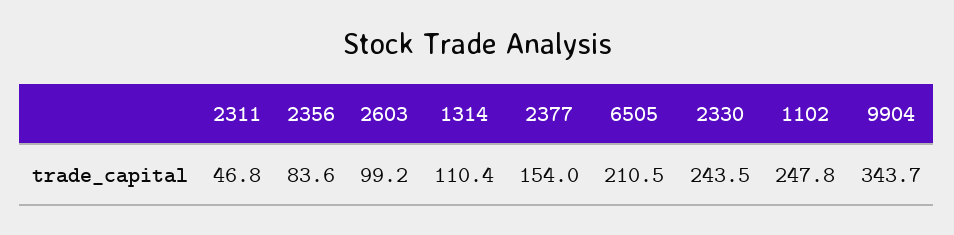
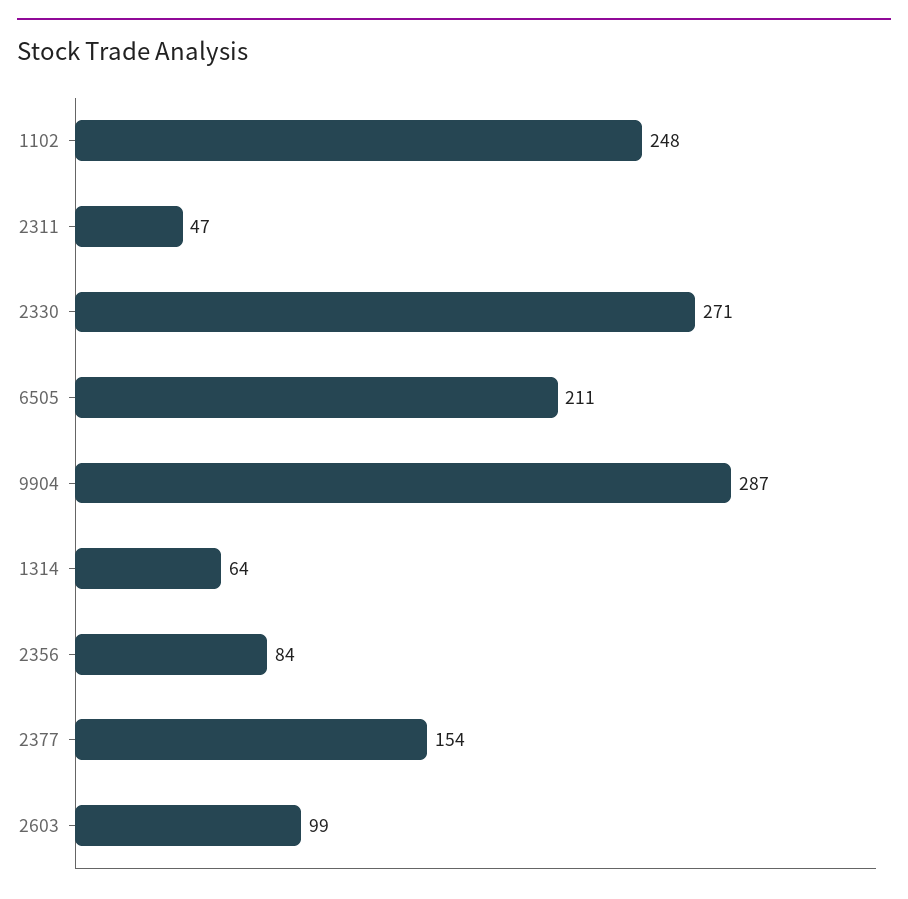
  {
    "2311": 46.8,
    "2356": 83.6,
    "2603": 99.2,
-   "1314": 110.4,
+   "1314": 64,
    "2377": 154,
    "6505": 210.5,
-   "2330": 243.5,
+   "2330": 271,
    "1102": 247.8,
-   "9904": 343.7
+   "9904": 287
  }

